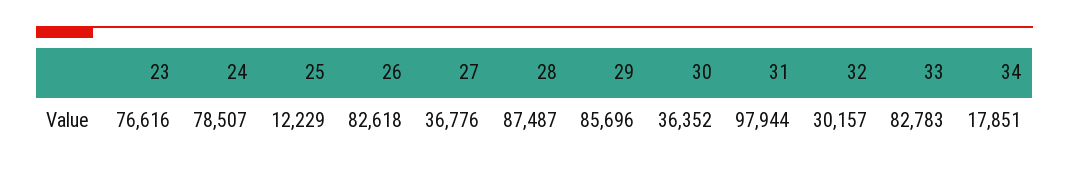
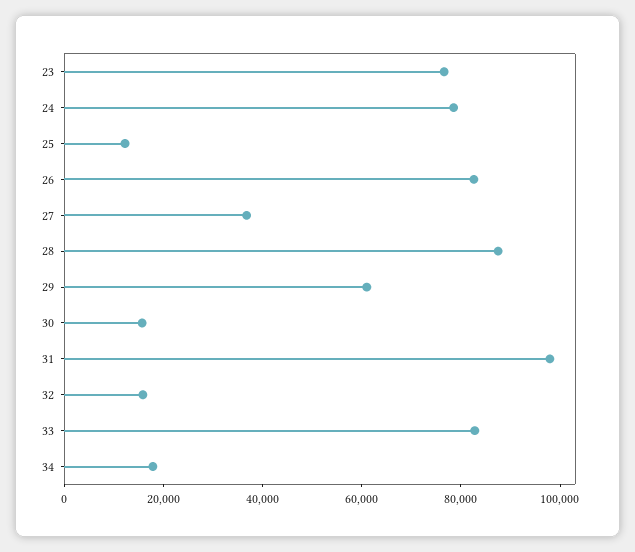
  {
    "23": 76616,
    "24": 78507,
    "25": 12229,
    "26": 82618,
    "27": 36776,
    "28": 87487,
-   "29": 85696,
+   "29": 60000,
-   "30": 36352,
+   "30": 15000,
    "31": 97944,
-   "32": 30157,
+   "32": 15000,
    "33": 82783,
    "34": 17851
  }

